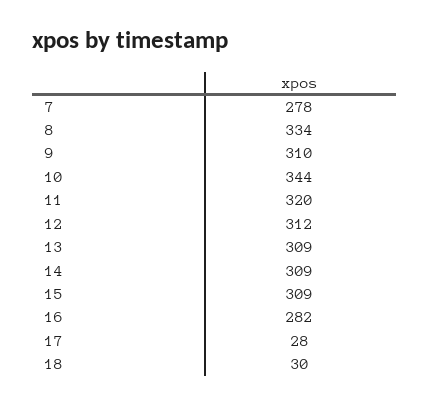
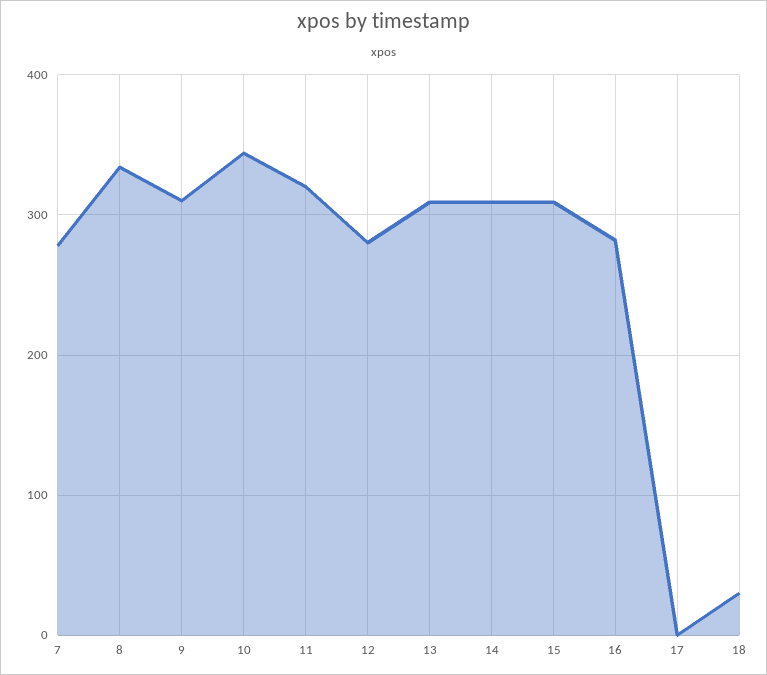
  {
    "7": 278,
    "8": 334,
    "9": 310,
    "10": 344,
    "11": 320,
-   "12": 312,
+   "12": 280,
    "13": 309,
    "14": 309,
    "15": 309,
    "16": 282,
-   "17": 28,
+   "17": 0,
    "18": 30
  }

